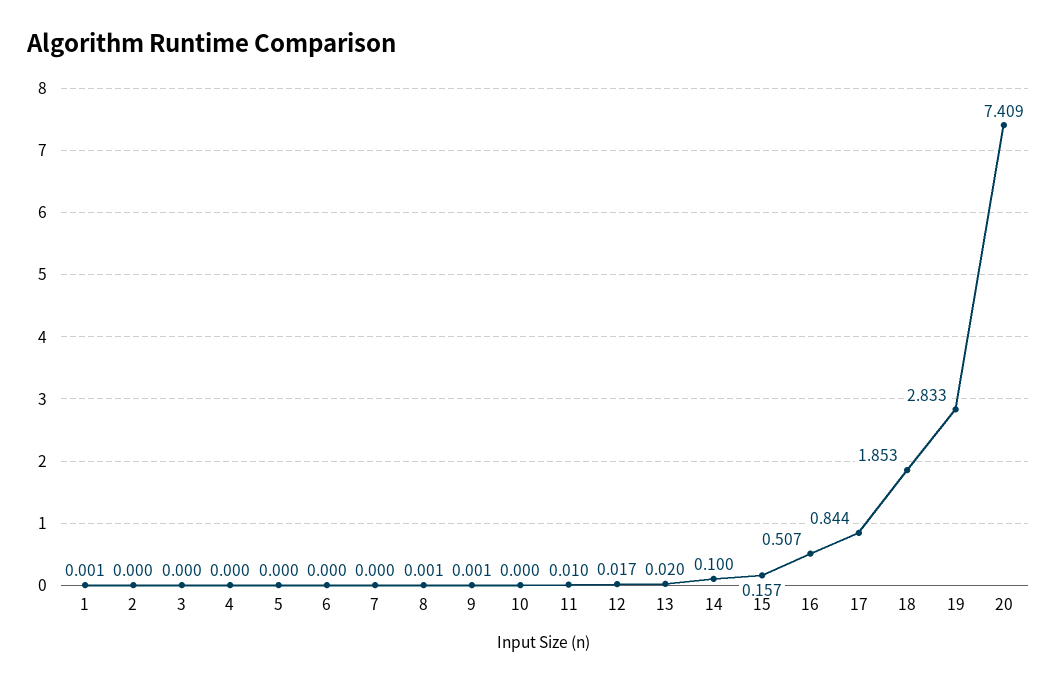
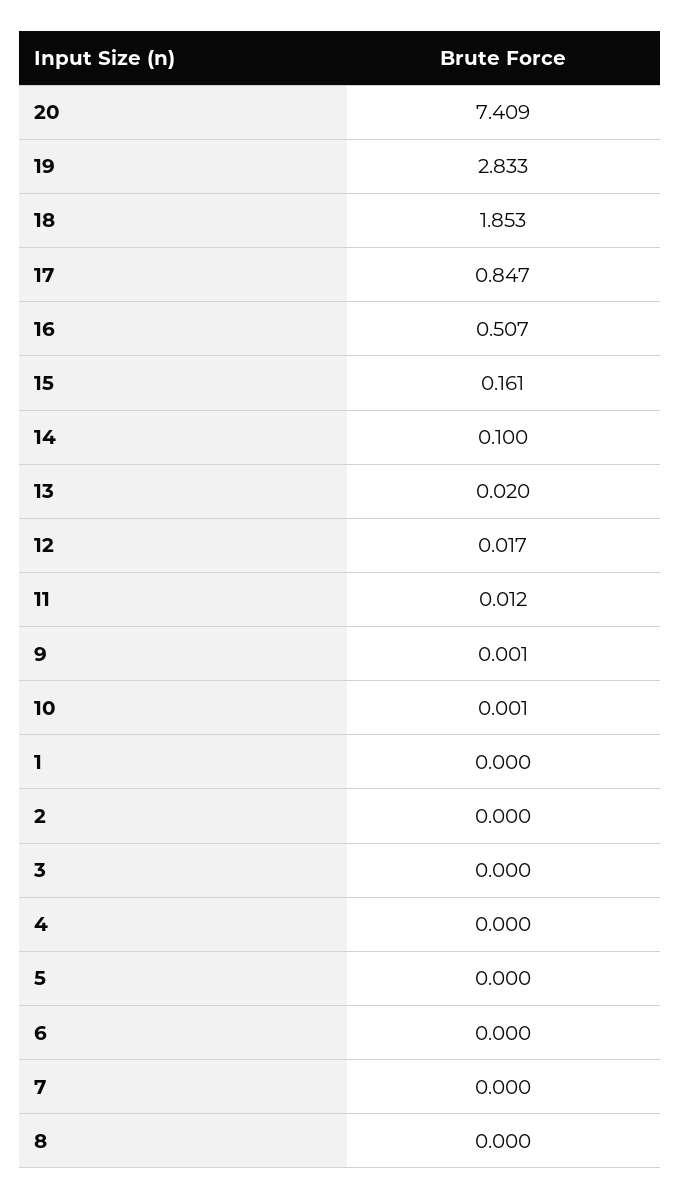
  {
-   "1": 0.001,
+   "1": 0,
    "2": 0,
    "3": 0,
    "4": 0,
    "5": 0,
    "6": 0,
    "7": 0,
-   "8": 0.001,
+   "8": 0,
    "9": 0.001,
-   "10": 0,
+   "10": 0.001,
-   "11": 0.01,
+   "11": 0.012,
    "12": 0.017,
    "13": 0.02,
    "14": 0.1,
-   "15": 0.157,
+   "15": 0.161,
    "16": 0.507,
-   "17": 0.844,
+   "17": 0.847,
    "18": 1.853,
    "19": 2.833,
    "20": 7.409
  }

